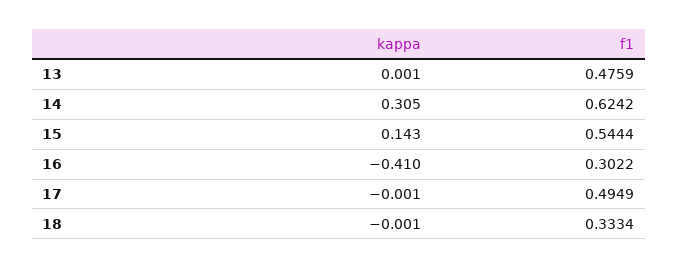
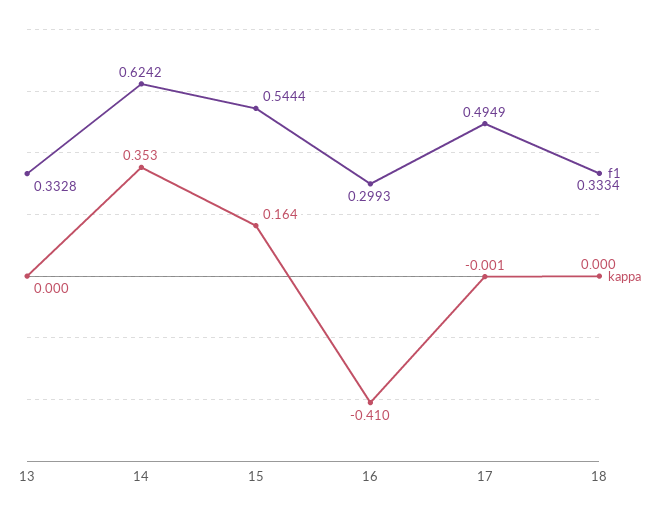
  {
    "kappa": {
-     "13": 0.001,
+     "13": 0,
-     "14": 0.305,
+     "14": 0.353,
-     "15": 0.143,
+     "15": 0.164,
      "16": -0.41,
      "17": -0.001,
-     "18": -0.001
+     "18": 0
    },
    "f1": {
-     "13": 0.4759,
+     "13": 0.3328,
      "14": 0.6242,
      "15": 0.5444,
-     "16": 0.3022,
+     "16": 0.2993,
      "17": 0.4949,
      "18": 0.3334
    }
  }

